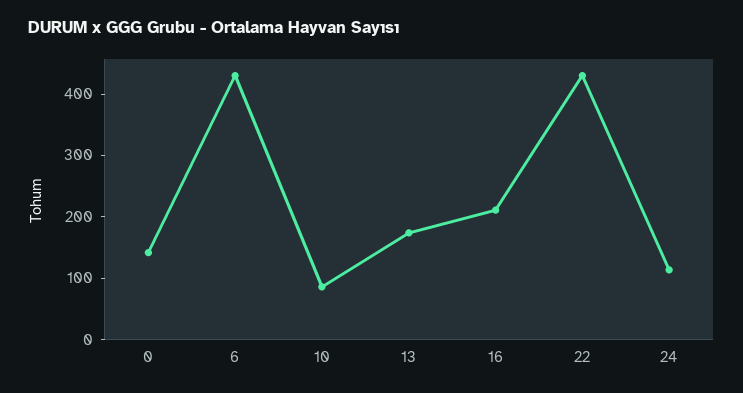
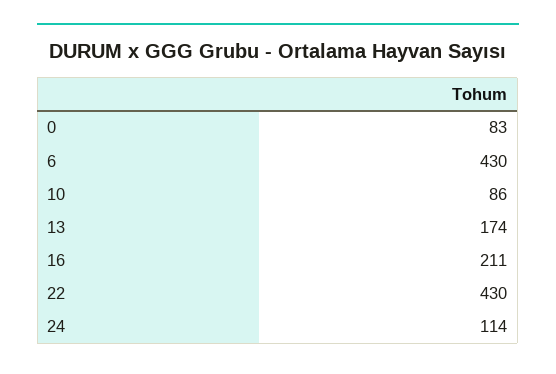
  {
-   "0": 140,
+   "0": 83,
    "6": 430,
    "10": 86,
    "13": 174,
    "16": 211,
    "22": 430,
    "24": 114
  }

